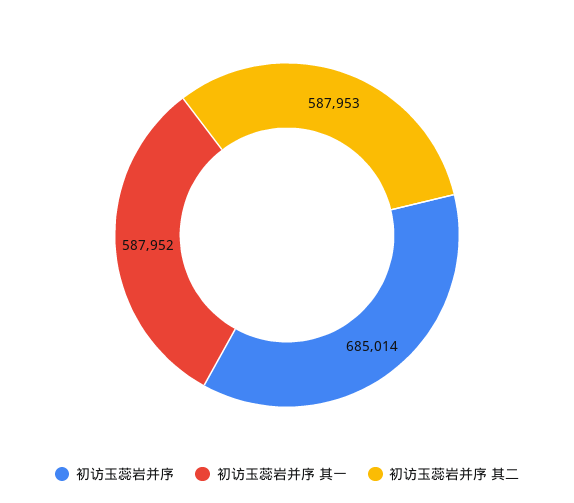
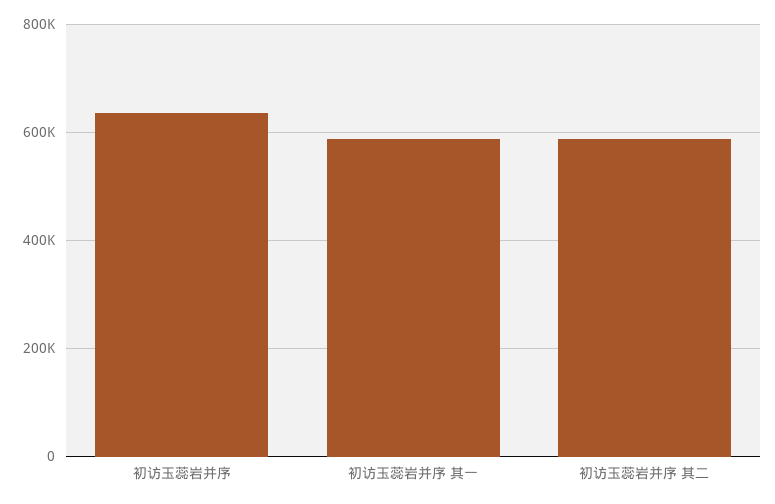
  {
-   "初访玉蕊岩并序": 685014,
+   "初访玉蕊岩并序": 640000,
    "初访玉蕊岩并序 其一": 587952,
    "初访玉蕊岩并序 其二": 587953
  }

